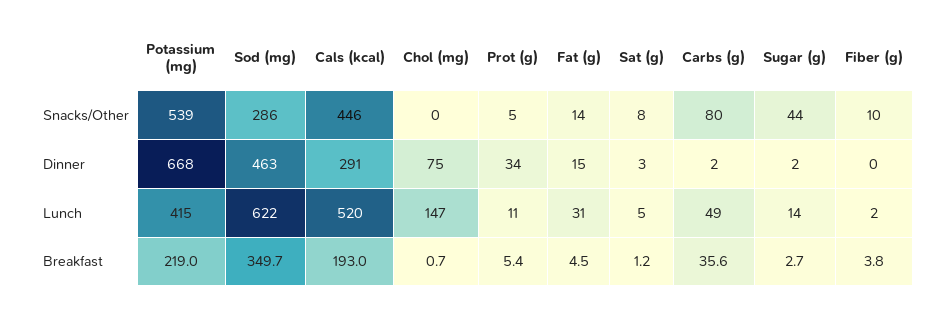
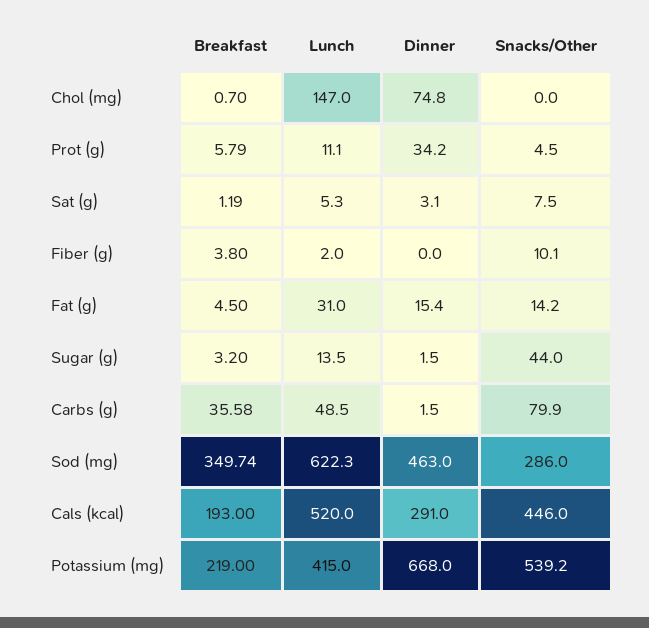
  {
    "Potassium (mg)": {
      "Snacks/Other": 539.2,
      "Dinner": 668,
      "Lunch": 415,
      "Breakfast": 219
    },
    "Sod (mg)": {
      "Snacks/Other": 286,
      "Dinner": 463,
      "Lunch": 622.3,
      "Breakfast": 349.74
    },
    "Cals (kcal)": {
      "Snacks/Other": 446,
      "Dinner": 291,
      "Lunch": 520,
      "Breakfast": 193
    },
    "Chol (mg)": {
      "Snacks/Other": 0,
      "Dinner": 74.8,
      "Lunch": 147,
      "Breakfast": 0.7
    },
    "Prot (g)": {
      "Snacks/Other": 4.5,
      "Dinner": 34.2,
      "Lunch": 11.1,
-     "Breakfast": 5.4
+     "Breakfast": 5.79
    },
    "Fat (g)": {
      "Snacks/Other": 14.2,
      "Dinner": 15.4,
      "Lunch": 31,
      "Breakfast": 4.5
    },
    "Sat (g)": {
      "Snacks/Other": 7.5,
      "Dinner": 3.1,
      "Lunch": 5.3,
      "Breakfast": 1.19
    },
    "Carbs (g)": {
      "Snacks/Other": 79.9,
      "Dinner": 1.5,
      "Lunch": 48.5,
      "Breakfast": 35.58
    },
    "Sugar (g)": {
      "Snacks/Other": 44,
      "Dinner": 1.5,
      "Lunch": 13.5,
-     "Breakfast": 2.7
+     "Breakfast": 3.2
    },
    "Fiber (g)": {
      "Snacks/Other": 10.1,
      "Dinner": 0,
      "Lunch": 2,
      "Breakfast": 3.8
    }
  }

